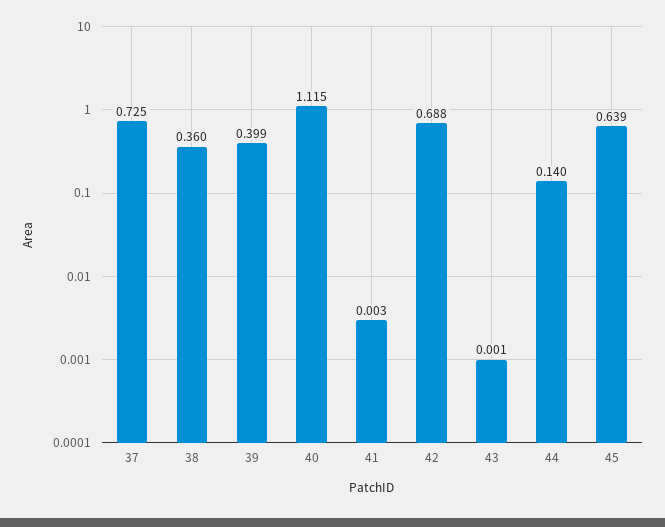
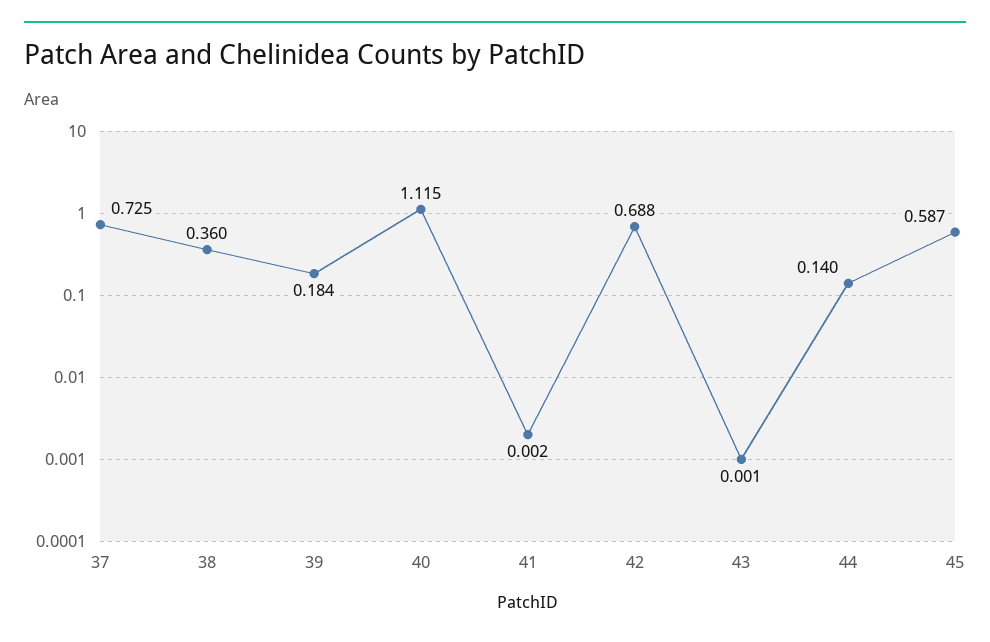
  {
    "37": 0.725,
    "38": 0.36,
-   "39": 0.399,
+   "39": 0.184,
    "40": 1.115,
-   "41": 0.003,
+   "41": 0.002,
    "42": 0.688,
    "43": 0.001,
    "44": 0.14,
-   "45": 0.639
+   "45": 0.587
  }

